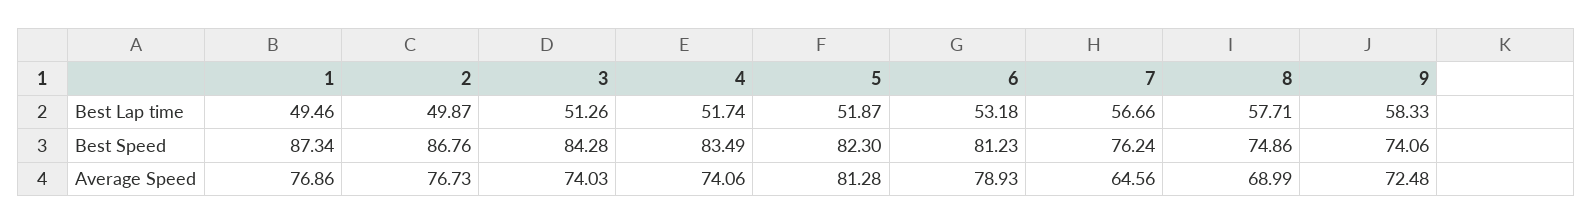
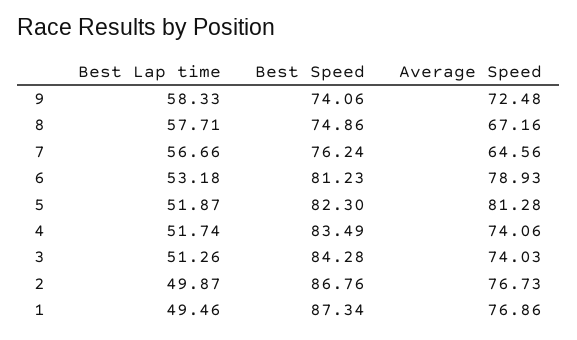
  {
    "1": {
      "Best Lap time": 49.46,
      "Best Speed": 87.34,
      "Average Speed": 76.86
    },
    "2": {
      "Best Lap time": 49.87,
      "Best Speed": 86.76,
      "Average Speed": 76.73
    },
    "3": {
      "Best Lap time": 51.26,
      "Best Speed": 84.28,
      "Average Speed": 74.03
    },
    "4": {
      "Best Lap time": 51.74,
      "Best Speed": 83.49,
      "Average Speed": 74.06
    },
    "5": {
      "Best Lap time": 51.87,
      "Best Speed": 82.3,
      "Average Speed": 81.28
    },
    "6": {
      "Best Lap time": 53.18,
      "Best Speed": 81.23,
      "Average Speed": 78.93
    },
    "7": {
      "Best Lap time": 56.66,
      "Best Speed": 76.24,
      "Average Speed": 64.56
    },
    "8": {
      "Best Lap time": 57.71,
      "Best Speed": 74.86,
-     "Average Speed": 68.99
+     "Average Speed": 67.16
    },
    "9": {
      "Best Lap time": 58.33,
      "Best Speed": 74.06,
      "Average Speed": 72.48
    }
  }

